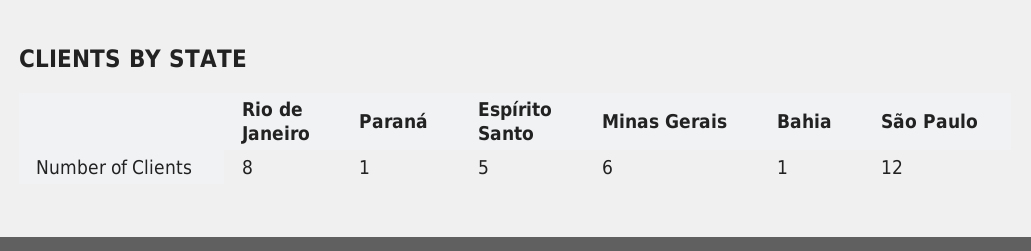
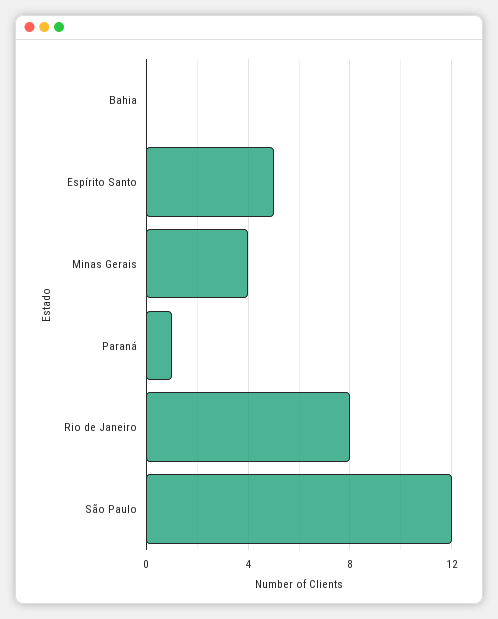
  {
    "Rio de Janeiro": 8,
    "Paraná": 1,
    "Espírito Santo": 5,
-   "Minas Gerais": 6,
+   "Minas Gerais": 4,
-   "Bahia": 1,
+   "Bahia": 0,
    "São Paulo": 12
  }

